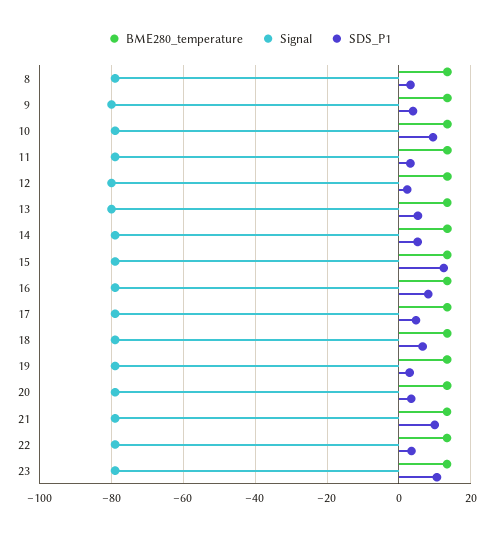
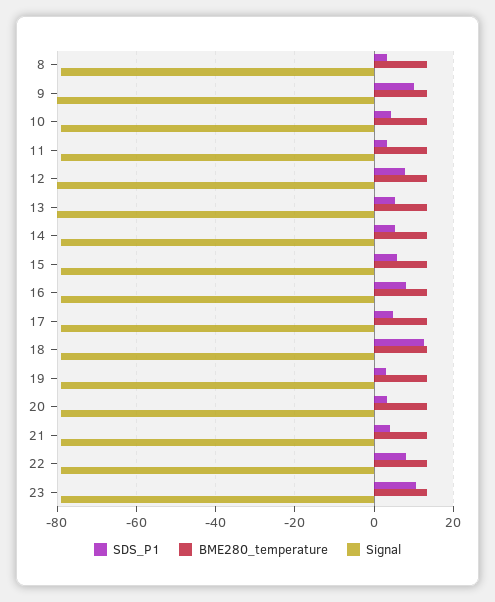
  {
    "BME280_temperature": {
      "8": 14,
      "9": 14,
      "10": 14,
      "11": 14,
      "12": 14,
      "13": 14,
      "14": 14,
      "15": 14,
      "16": 14,
      "17": 14,
      "18": 14,
      "19": 14,
      "20": 14,
      "21": 14,
      "22": 14,
      "23": 14
    },
    "Signal": {
      "8": -80,
      "9": -80,
      "10": -80,
      "11": -80,
      "12": -80,
      "13": -80,
      "14": -80,
      "15": -80,
      "16": -80,
      "17": -80,
      "18": -80,
      "19": -80,
      "20": -80,
      "21": -80,
      "22": -80,
      "23": -80
    },
    "SDS_P1": {
      "8": 4,
-     "9": 4,
+     "9": 10,
-     "10": 10,
+     "10": 4,
      "11": 4,
-     "12": 2,
+     "12": 8,
      "13": 6,
      "14": 6,
-     "15": 12,
+     "15": 6,
      "16": 8,
      "17": 4,
-     "18": 6,
+     "18": 12,
      "19": 2,
      "20": 4,
-     "21": 10,
+     "21": 4,
-     "22": 4,
+     "22": 8,
      "23": 10
    }
  }

